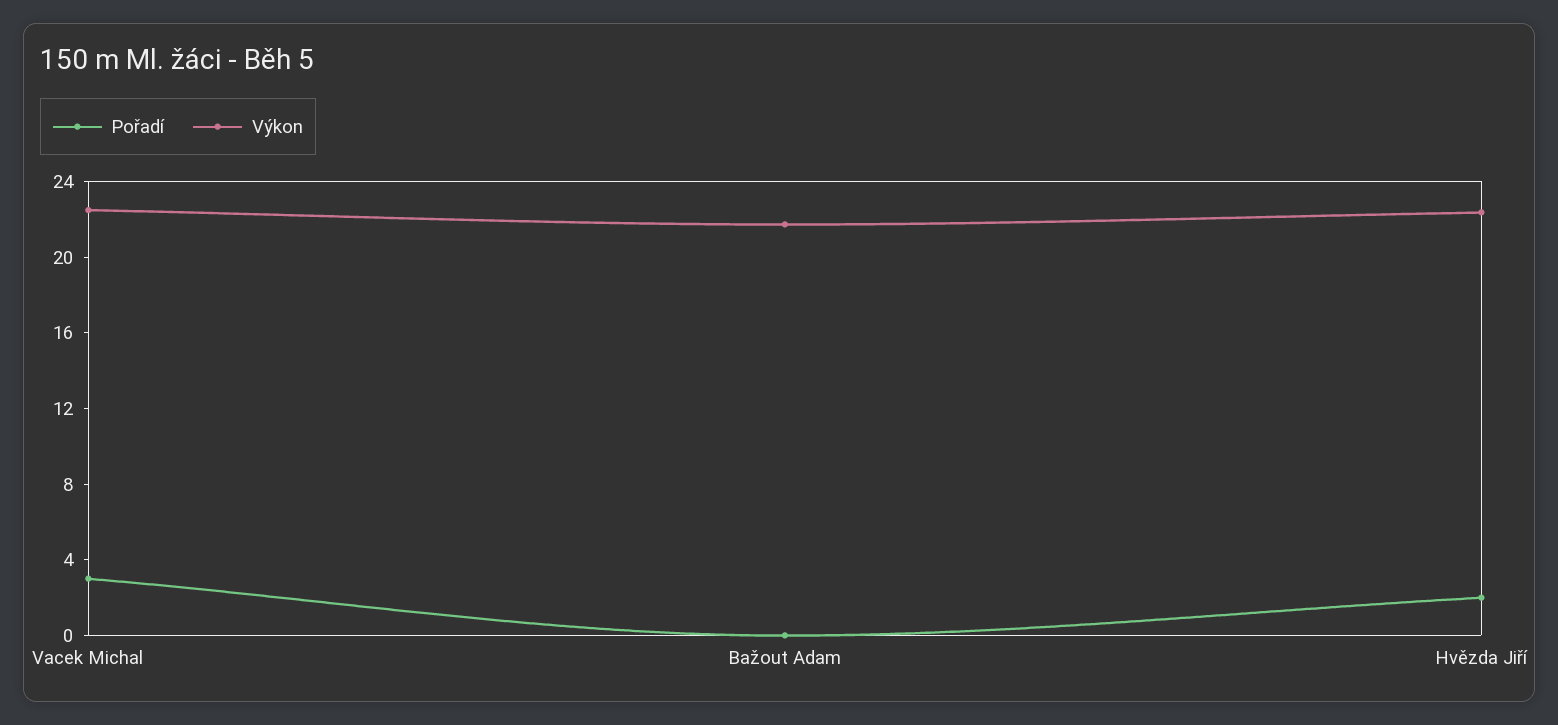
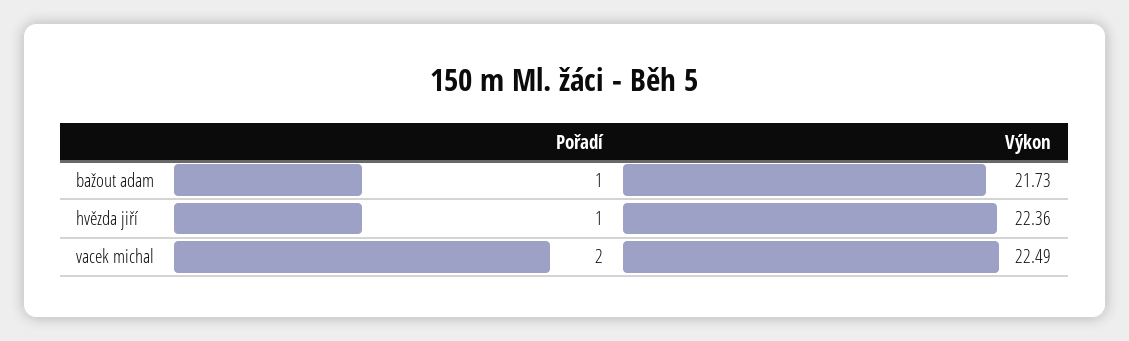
  {
    "Pořadí": {
-     "Vacek Michal": 3,
+     "Vacek Michal": 2,
-     "Bažout Adam": 0,
+     "Bažout Adam": 1,
-     "Hvězda Jiří": 2
+     "Hvězda Jiří": 1
    },
    "Výkon": {
      "Vacek Michal": 22.49,
      "Bažout Adam": 21.73,
      "Hvězda Jiří": 22.36
    }
  }

